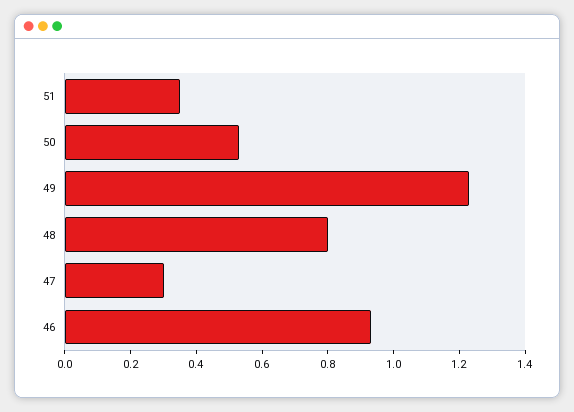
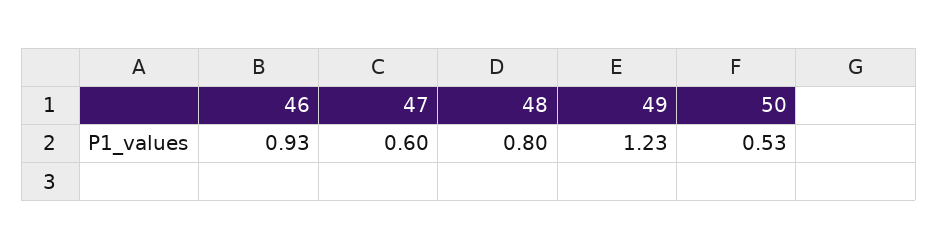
  {
-   "51": 0.35,
    "50": 0.53,
    "49": 1.23,
    "48": 0.8,
-   "47": 0.3,
+   "47": 0.6,
    "46": 0.93
  }

